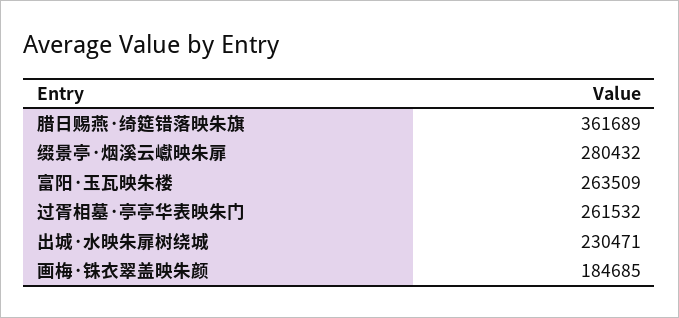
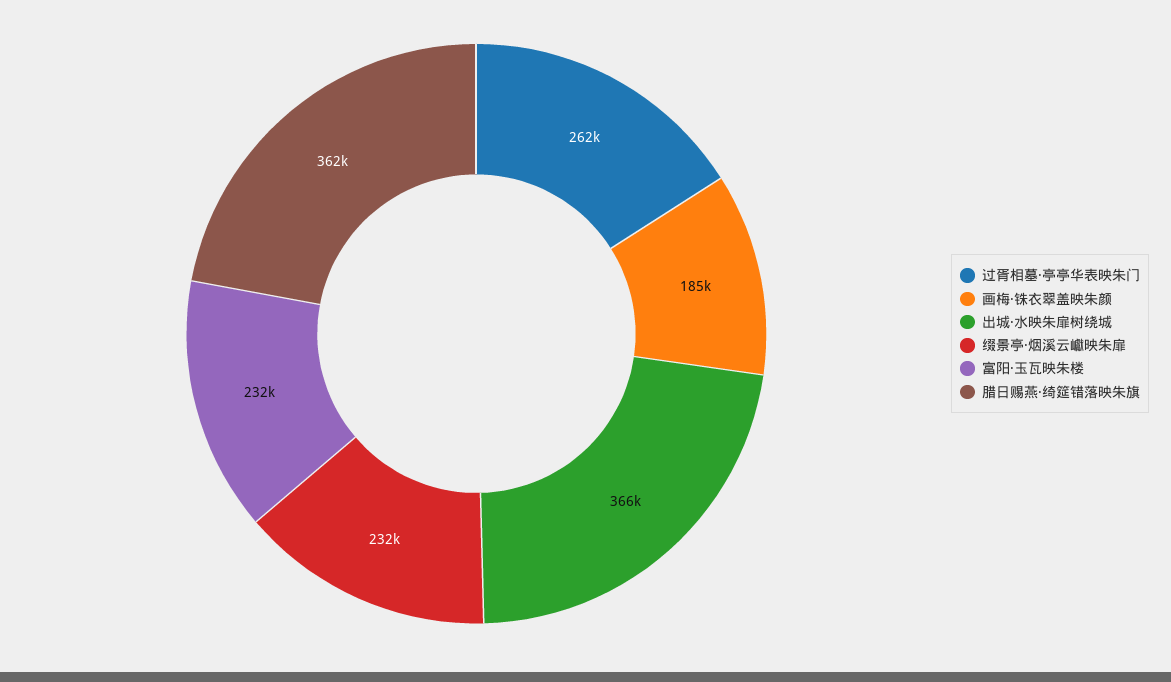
  {
    "腊日赐燕·绮筵错落映朱旗": 361689,
-   "缀景亭·烟溪云巘映朱扉": 280432,
+   "缀景亭·烟溪云巘映朱扉": 232000,
-   "富阳·玉瓦映朱楼": 263509,
+   "富阳·玉瓦映朱楼": 232000,
    "过胥相墓·亭亭华表映朱门": 261532,
-   "出城·水映朱扉树绕城": 230471,
+   "出城·水映朱扉树绕城": 366000,
    "画梅·铢衣翠盖映朱颜": 184685
  }

